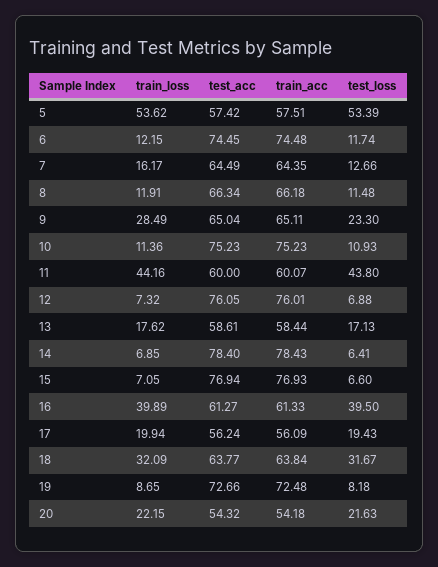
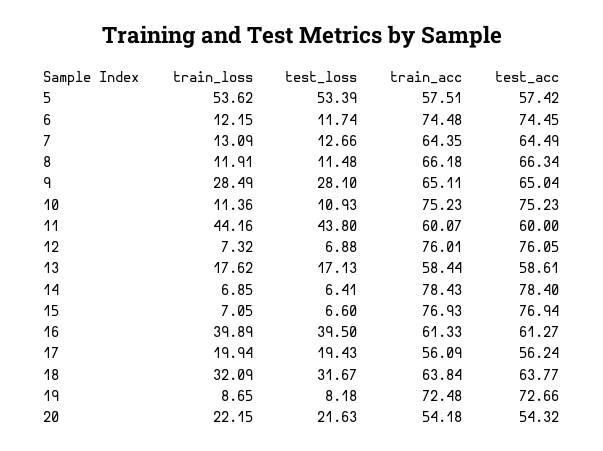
  {
    "train_loss": {
      "5": 53.62,
      "6": 12.15,
-     "7": 16.17,
+     "7": 13.09,
      "8": 11.91,
      "9": 28.49,
      "10": 11.36,
      "11": 44.16,
      "12": 7.32,
      "13": 17.62,
      "14": 6.85,
      "15": 7.05,
      "16": 39.89,
      "17": 19.94,
      "18": 32.09,
      "19": 8.65,
      "20": 22.15
    },
    "test_acc": {
      "5": 57.42,
      "6": 74.45,
      "7": 64.49,
      "8": 66.34,
      "9": 65.04,
      "10": 75.23,
      "11": 60,
      "12": 76.05,
      "13": 58.61,
      "14": 78.4,
      "15": 76.94,
      "16": 61.27,
      "17": 56.24,
      "18": 63.77,
      "19": 72.66,
      "20": 54.32
    },
    "train_acc": {
      "5": 57.51,
      "6": 74.48,
      "7": 64.35,
      "8": 66.18,
      "9": 65.11,
      "10": 75.23,
      "11": 60.07,
      "12": 76.01,
      "13": 58.44,
      "14": 78.43,
      "15": 76.93,
      "16": 61.33,
      "17": 56.09,
      "18": 63.84,
      "19": 72.48,
      "20": 54.18
    },
    "test_loss": {
      "5": 53.39,
      "6": 11.74,
      "7": 12.66,
      "8": 11.48,
-     "9": 23.3,
+     "9": 28.1,
      "10": 10.93,
      "11": 43.8,
      "12": 6.88,
      "13": 17.13,
      "14": 6.41,
      "15": 6.6,
      "16": 39.5,
      "17": 19.43,
      "18": 31.67,
      "19": 8.18,
      "20": 21.63
    }
  }

